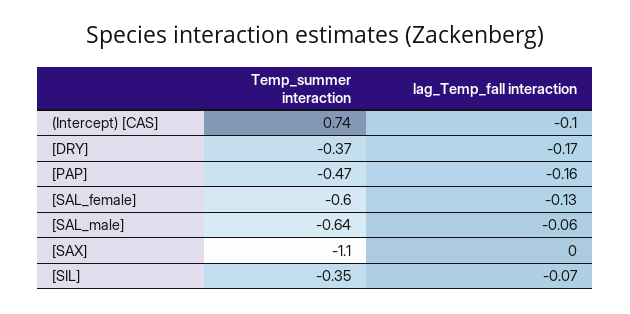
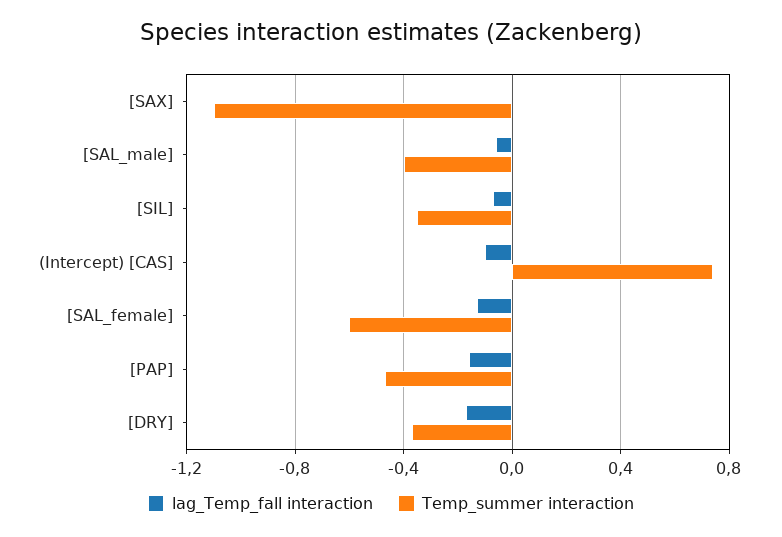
  {
    "Temp_summer interaction": {
      "(Intercept) [CAS]": 0.74,
      "[DRY]": -0.37,
      "[PAP]": -0.47,
      "[SAL_female]": -0.6,
-     "[SAL_male]": -0.64,
+     "[SAL_male]": -0.4,
      "[SAX]": -1.1,
      "[SIL]": -0.35
    },
    "lag_Temp_fall interaction": {
      "(Intercept) [CAS]": -0.1,
      "[DRY]": -0.17,
      "[PAP]": -0.16,
      "[SAL_female]": -0.13,
      "[SAL_male]": -0.06,
      "[SAX]": 0,
      "[SIL]": -0.07
    }
  }

